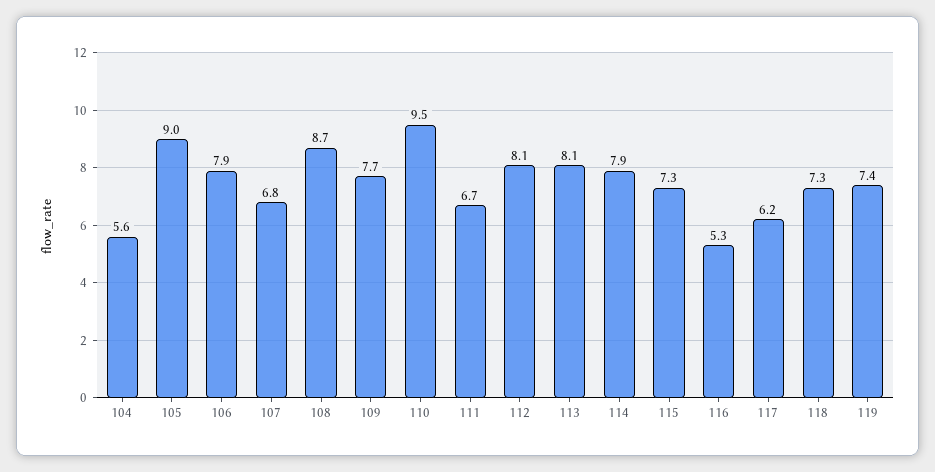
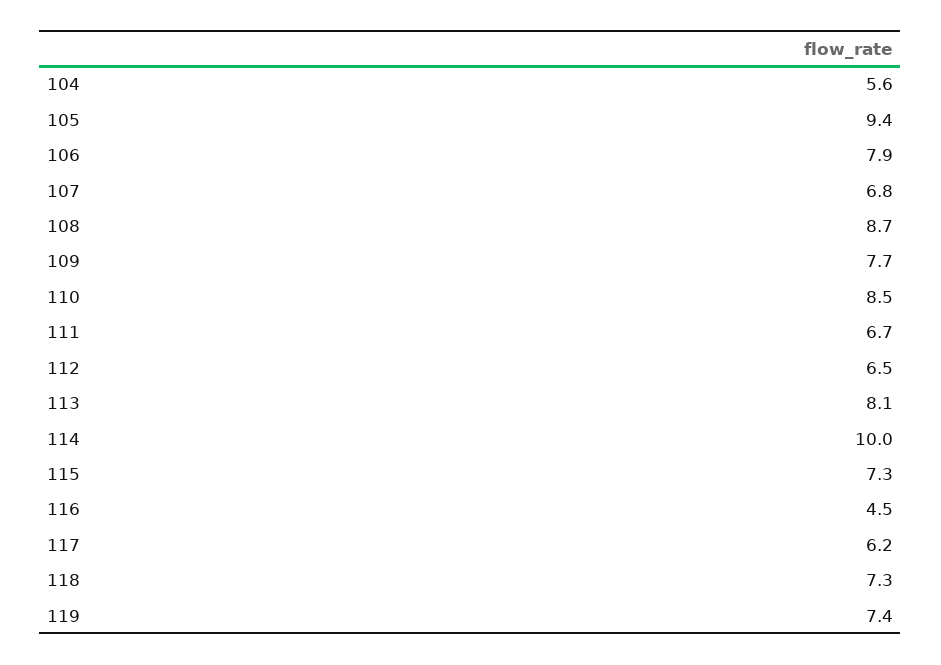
  {
    "104": 5.6,
-   "105": 9,
+   "105": 9.4,
    "106": 7.9,
    "107": 6.8,
    "108": 8.7,
    "109": 7.7,
-   "110": 9.5,
+   "110": 8.5,
    "111": 6.7,
-   "112": 8.1,
+   "112": 6.5,
    "113": 8.1,
-   "114": 7.9,
+   "114": 10,
    "115": 7.3,
-   "116": 5.3,
+   "116": 4.5,
    "117": 6.2,
    "118": 7.3,
    "119": 7.4
  }

